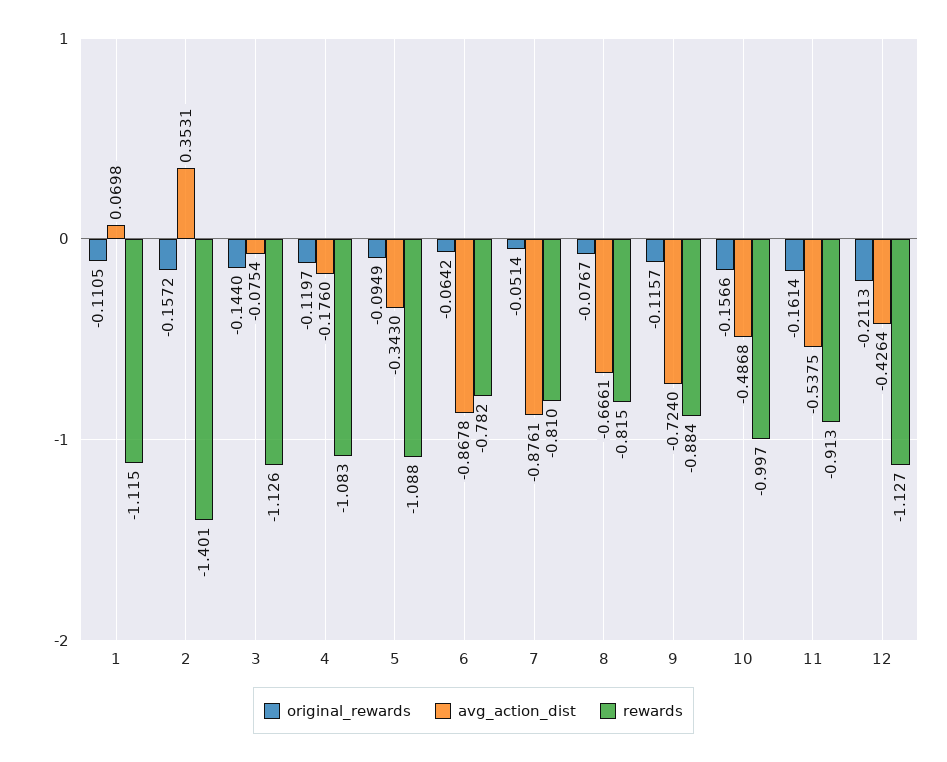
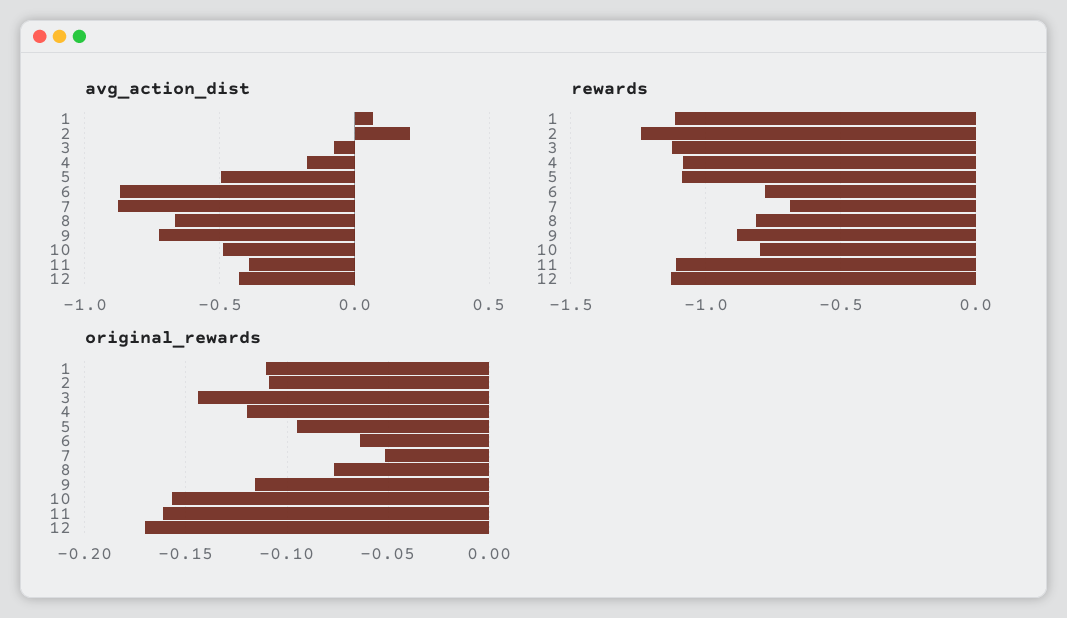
  {
    "original_rewards": {
      "1": -0.1105,
-     "2": -0.1572,
+     "2": -0.11,
      "3": -0.144,
      "4": -0.1197,
      "5": -0.0949,
      "6": -0.0642,
      "7": -0.0514,
      "8": -0.0767,
      "9": -0.1157,
      "10": -0.1566,
      "11": -0.1614,
-     "12": -0.2113
+     "12": -0.17
    },
    "avg_action_dist": {
      "1": 0.0698,
-     "2": 0.3531,
+     "2": 0.2,
      "3": -0.0754,
      "4": -0.176,
-     "5": -0.343,
+     "5": -0.5,
      "6": -0.8678,
      "7": -0.8761,
      "8": -0.6661,
      "9": -0.724,
      "10": -0.4868,
-     "11": -0.5375,
+     "11": -0.4,
      "12": -0.4264
    },
    "rewards": {
      "1": -1.115,
-     "2": -1.401,
+     "2": -1.25,
      "3": -1.126,
      "4": -1.083,
      "5": -1.088,
      "6": -0.782,
-     "7": -0.81,
+     "7": -0.7,
      "8": -0.815,
      "9": -0.884,
-     "10": -0.997,
+     "10": -0.8,
-     "11": -0.913,
+     "11": -1.1,
      "12": -1.127
    }
  }

